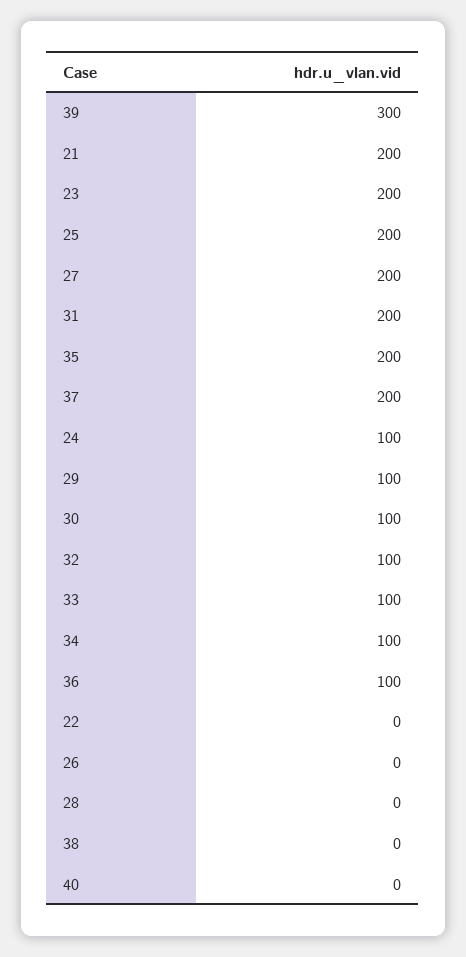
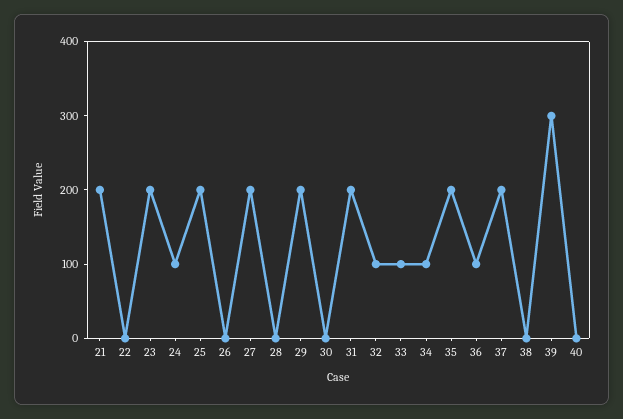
  {
    "39": 300,
    "21": 200,
    "23": 200,
    "25": 200,
    "27": 200,
    "31": 200,
    "35": 200,
    "37": 200,
    "24": 100,
-   "29": 100,
+   "29": 200,
-   "30": 100,
+   "30": 0,
    "32": 100,
    "33": 100,
    "34": 100,
    "36": 100,
    "22": 0,
    "26": 0,
    "28": 0,
    "38": 0,
    "40": 0
  }

